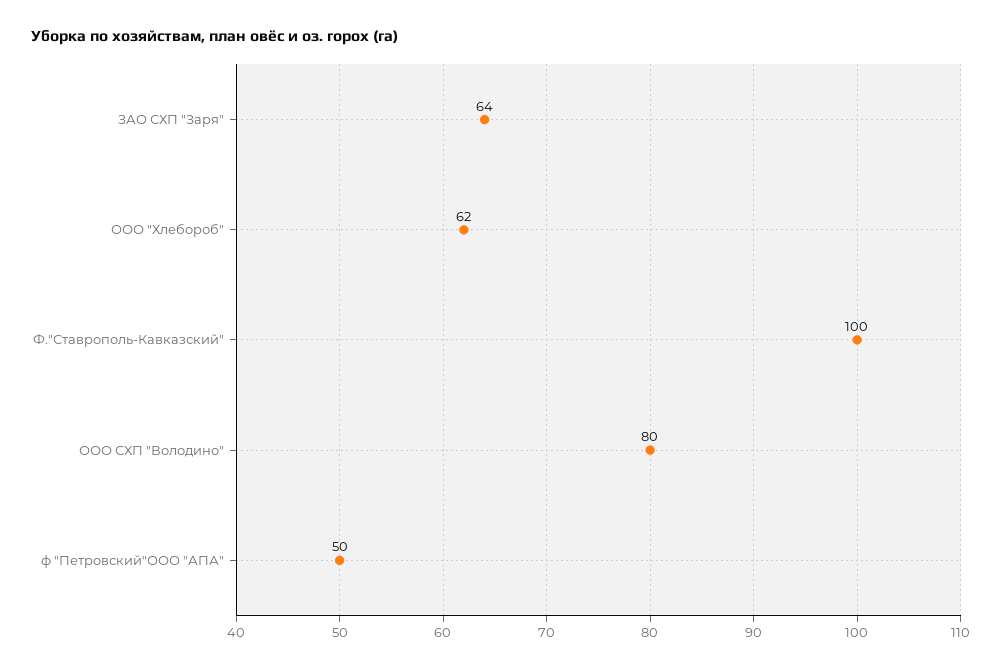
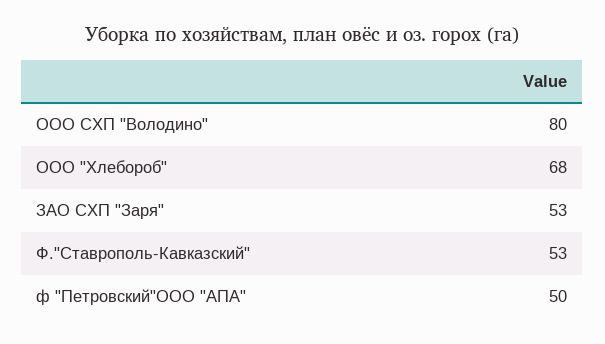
  {
-   "ЗАО СХП \"Заря\"": 64,
+   "ЗАО СХП \"Заря\"": 53,
-   "ООО \"Хлебороб\"": 62,
+   "ООО \"Хлебороб\"": 68,
-   "Ф.\"Ставрополь-Кавказский\"": 100,
+   "Ф.\"Ставрополь-Кавказский\"": 53,
    "ООО СХП \"Володино\"": 80,
    "ф \"Петровский\"ООО \"АПА\"": 50
  }

